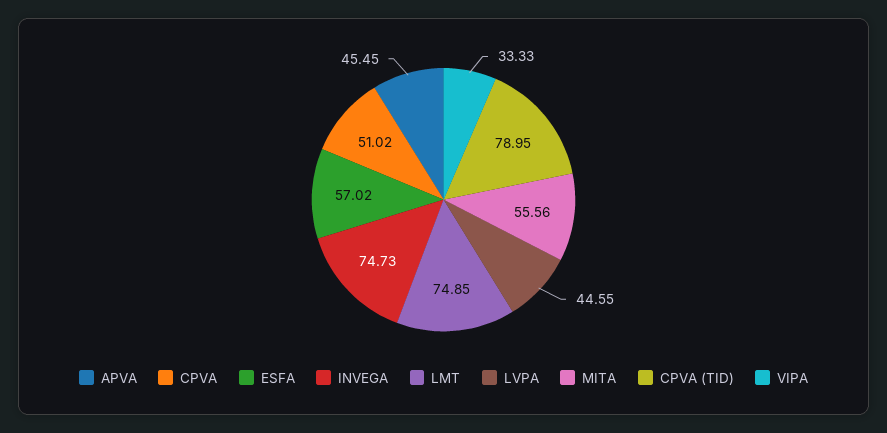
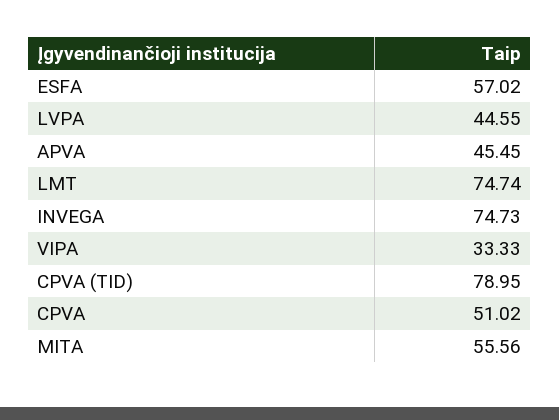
  {
    "APVA": 45.45,
    "CPVA": 51.02,
    "ESFA": 57.02,
    "INVEGA": 74.73,
-   "LMT": 74.85,
+   "LMT": 74.74,
    "LVPA": 44.55,
    "MITA": 55.56,
    "CPVA (TID)": 78.95,
    "VIPA": 33.33
  }

